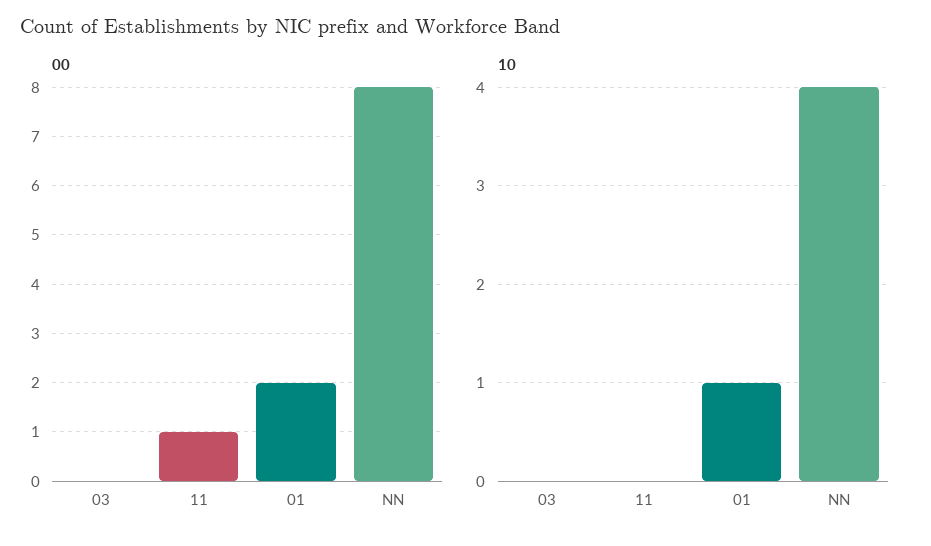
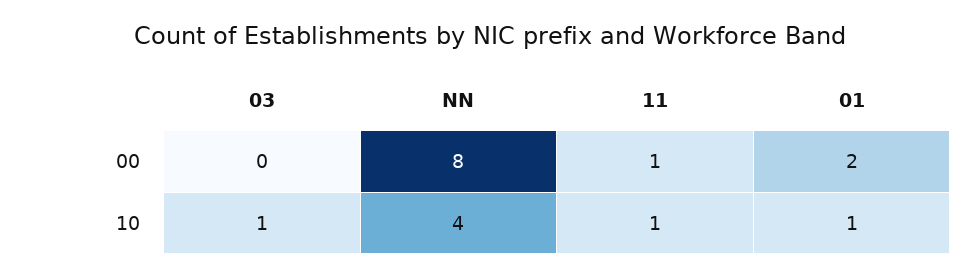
  {
    "00": {
      "03": 0,
      "11": 1,
      "01": 2,
      "NN": 8
    },
    "10": {
-     "03": 0,
+     "03": 1,
-     "11": 0,
+     "11": 1,
      "01": 1,
      "NN": 4
    }
  }

